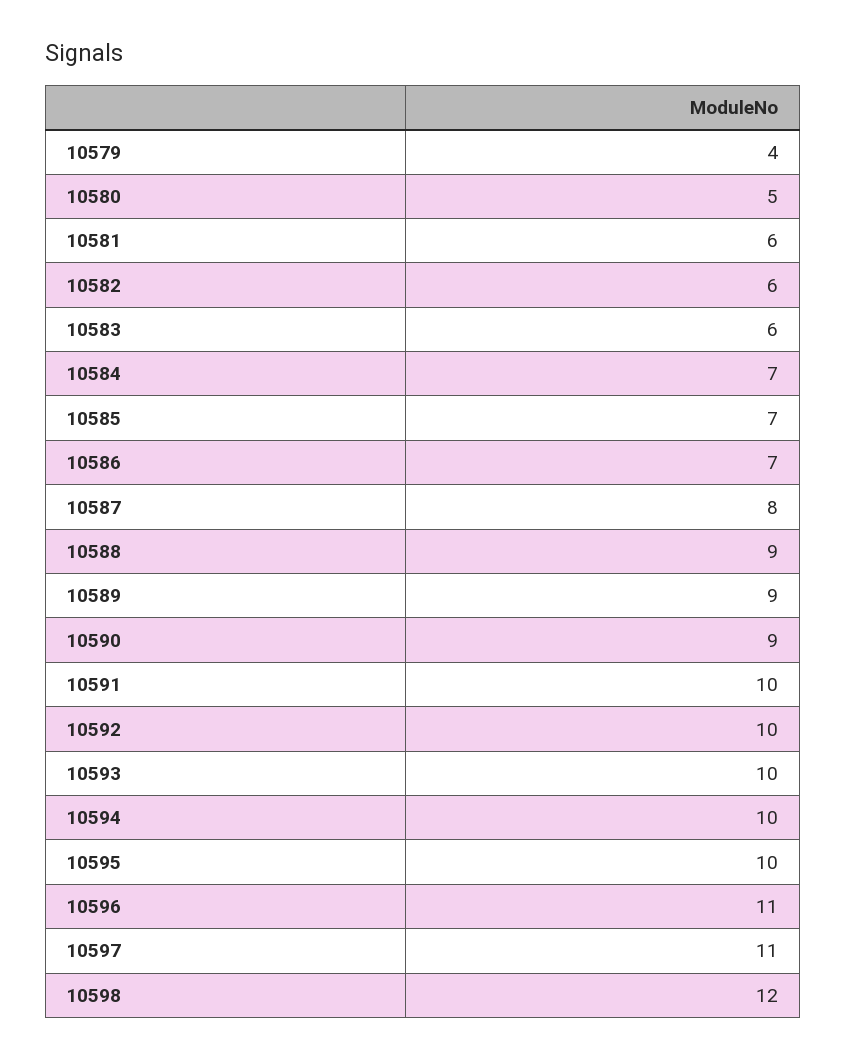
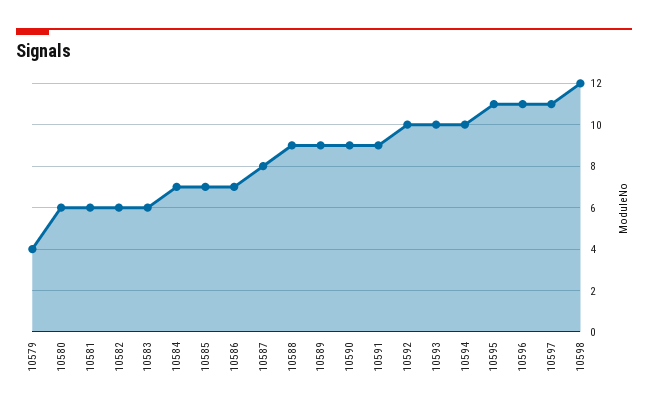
  {
    "10579": 4,
-   "10580": 5,
+   "10580": 6,
    "10581": 6,
    "10582": 6,
    "10583": 6,
    "10584": 7,
    "10585": 7,
    "10586": 7,
    "10587": 8,
    "10588": 9,
    "10589": 9,
    "10590": 9,
-   "10591": 10,
+   "10591": 9,
    "10592": 10,
    "10593": 10,
    "10594": 10,
-   "10595": 10,
+   "10595": 11,
    "10596": 11,
    "10597": 11,
    "10598": 12
  }

